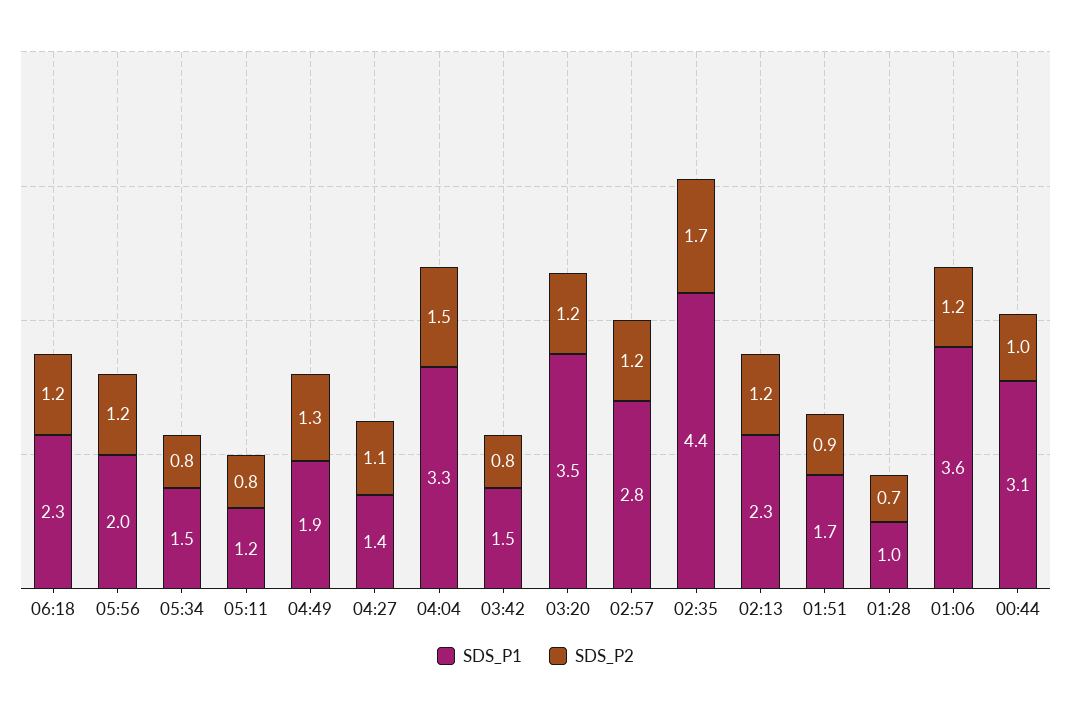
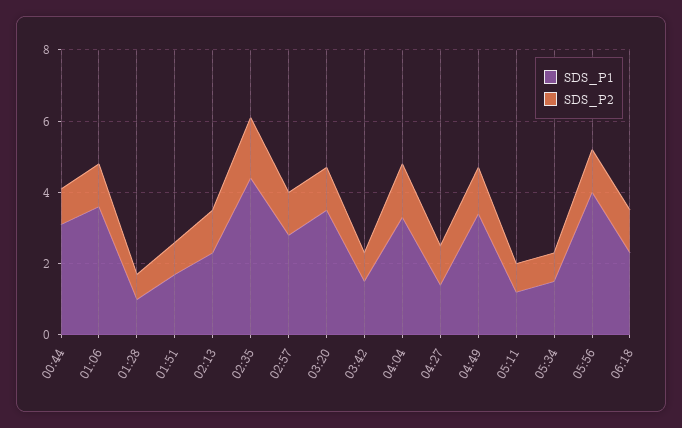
  {
    "SDS_P1": {
      "06:18": 2.3,
-     "05:56": 2,
+     "05:56": 4,
      "05:34": 1.5,
      "05:11": 1.2,
-     "04:49": 1.9,
+     "04:49": 3.5,
      "04:27": 1.4,
      "04:04": 3.3,
      "03:42": 1.5,
      "03:20": 3.5,
      "02:57": 2.8,
      "02:35": 4.4,
      "02:13": 2.3,
      "01:51": 1.7,
      "01:28": 1,
      "01:06": 3.6,
      "00:44": 3.1
    },
    "SDS_P2": {
      "06:18": 1.2,
      "05:56": 1.2,
      "05:34": 0.8,
      "05:11": 0.8,
      "04:49": 1.3,
      "04:27": 1.1,
      "04:04": 1.5,
      "03:42": 0.8,
      "03:20": 1.2,
      "02:57": 1.2,
      "02:35": 1.7,
      "02:13": 1.2,
      "01:51": 0.9,
      "01:28": 0.7,
      "01:06": 1.2,
      "00:44": 1
    }
  }

